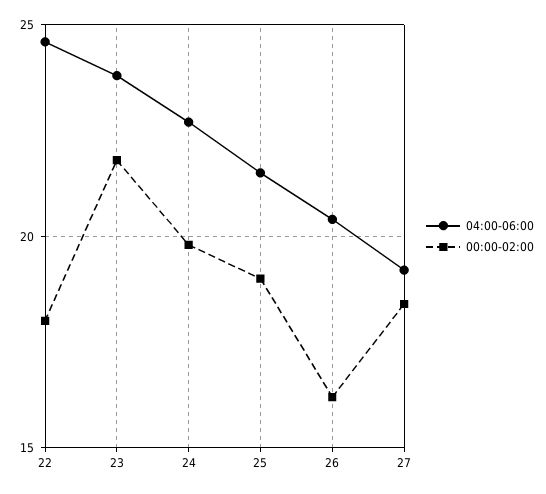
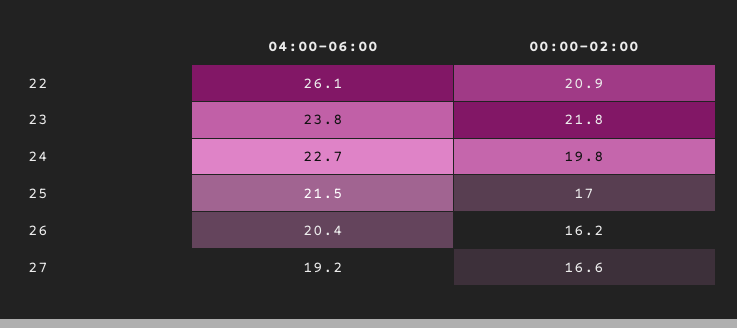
  {
    "04:00-06:00": {
-     "22": 24.5,
+     "22": 26.1,
      "23": 23.8,
      "24": 22.7,
      "25": 21.5,
      "26": 20.4,
      "27": 19.2
    },
    "00:00-02:00": {
-     "22": 18,
+     "22": 20.9,
      "23": 21.8,
      "24": 19.8,
-     "25": 19,
+     "25": 17,
      "26": 16.2,
-     "27": 18.5
+     "27": 16.6
    }
  }

